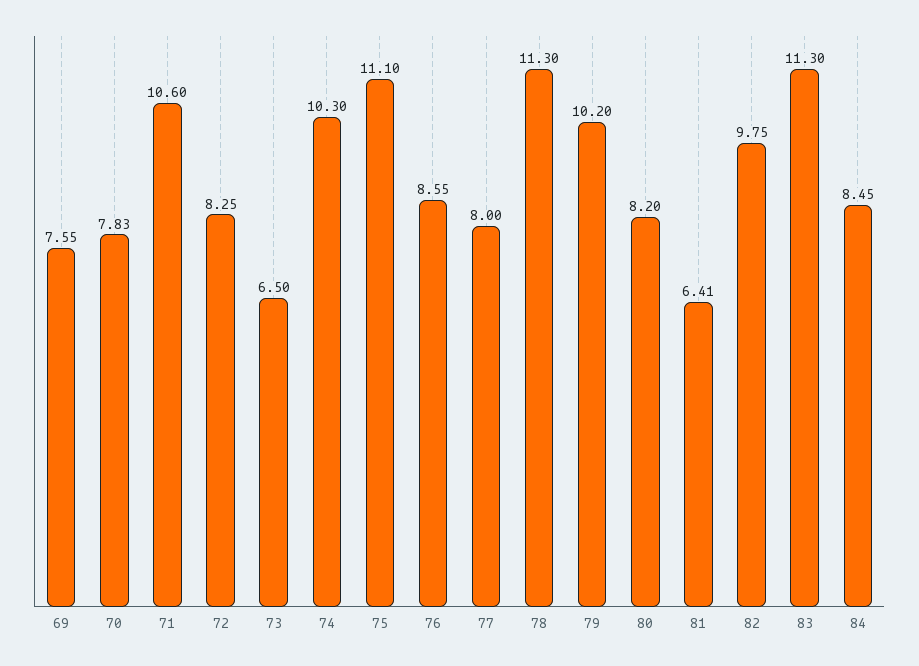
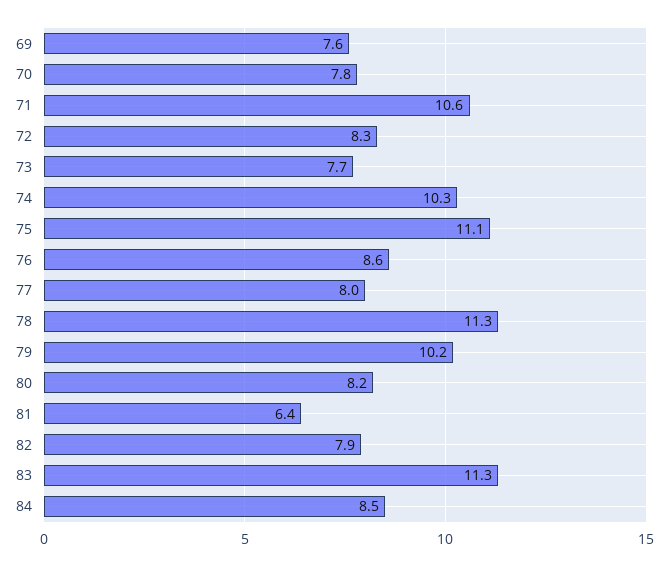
  {
    "69": 7.55,
    "70": 7.83,
    "71": 10.6,
    "72": 8.25,
-   "73": 6.5,
+   "73": 7.7,
    "74": 10.3,
    "75": 11.1,
    "76": 8.55,
    "77": 8,
    "78": 11.3,
    "79": 10.2,
    "80": 8.2,
    "81": 6.41,
-   "82": 9.75,
+   "82": 7.9,
    "83": 11.3,
    "84": 8.45
  }

